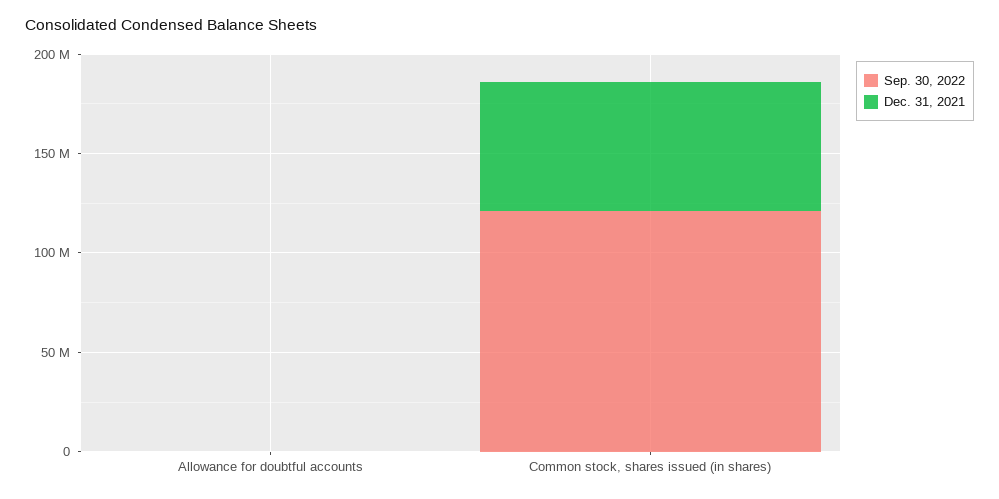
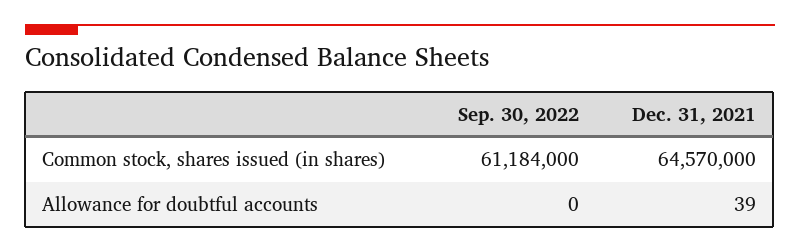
  {
    "Sep. 30, 2022": {
      "Allowance for doubtful accounts": 0,
-     "Common stock, shares issued (in shares)": 120000000
+     "Common stock, shares issued (in shares)": 61184000
    },
    "Dec. 31, 2021": {
      "Allowance for doubtful accounts": 39,
      "Common stock, shares issued (in shares)": 64570000
    }
  }

